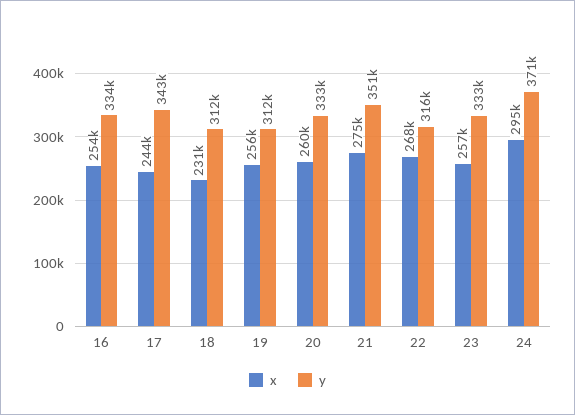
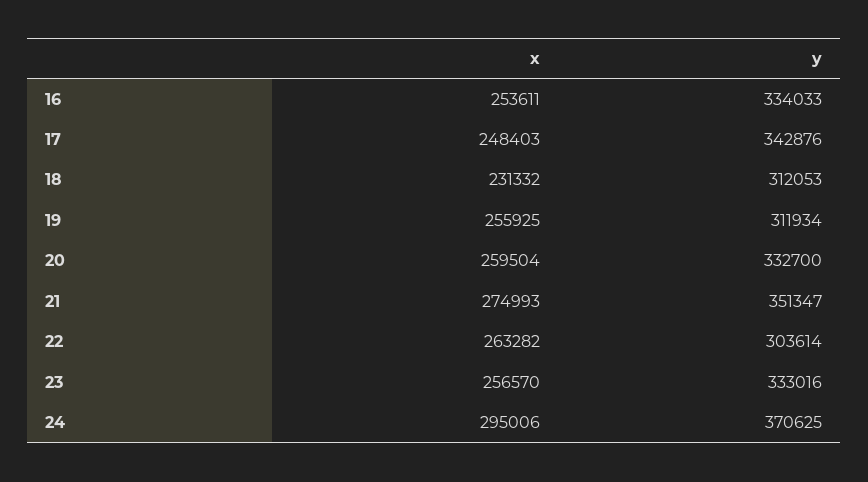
  {
    "x": {
      "16": 253611,
-     "17": 244000,
+     "17": 248403,
      "18": 231332,
      "19": 255925,
      "20": 259504,
      "21": 274993,
-     "22": 268000,
+     "22": 263282,
      "23": 256570,
      "24": 295006
    },
    "y": {
      "16": 334033,
      "17": 342876,
      "18": 312053,
      "19": 311934,
      "20": 332700,
      "21": 351347,
-     "22": 316000,
+     "22": 303614,
      "23": 333016,
      "24": 370625
    }
  }

